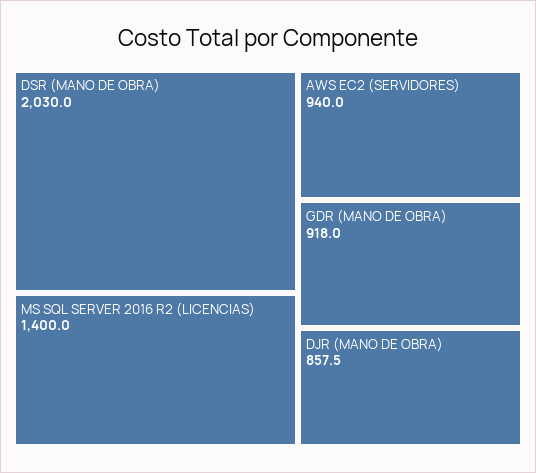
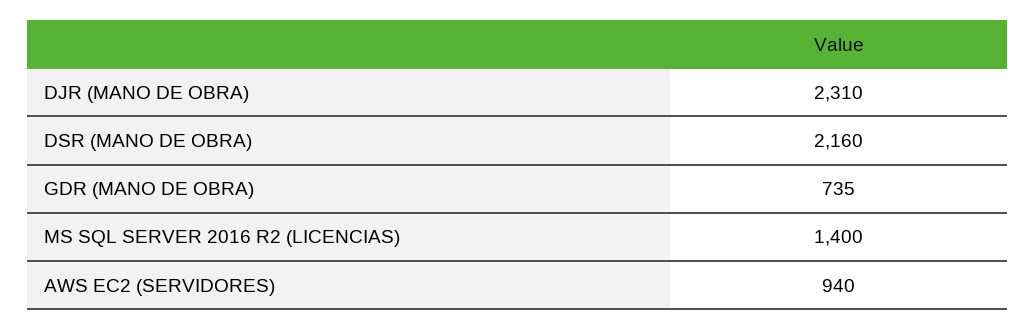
  {
-   "DSR (MANO DE OBRA)": 2030,
+   "DSR (MANO DE OBRA)": 2160,
    "MS SQL SERVER 2016 R2 (LICENCIAS)": 1400,
    "AWS EC2 (SERVIDORES)": 940,
-   "GDR (MANO DE OBRA)": 918,
+   "GDR (MANO DE OBRA)": 735,
-   "DJR (MANO DE OBRA)": 857.5
+   "DJR (MANO DE OBRA)": 2310
  }

